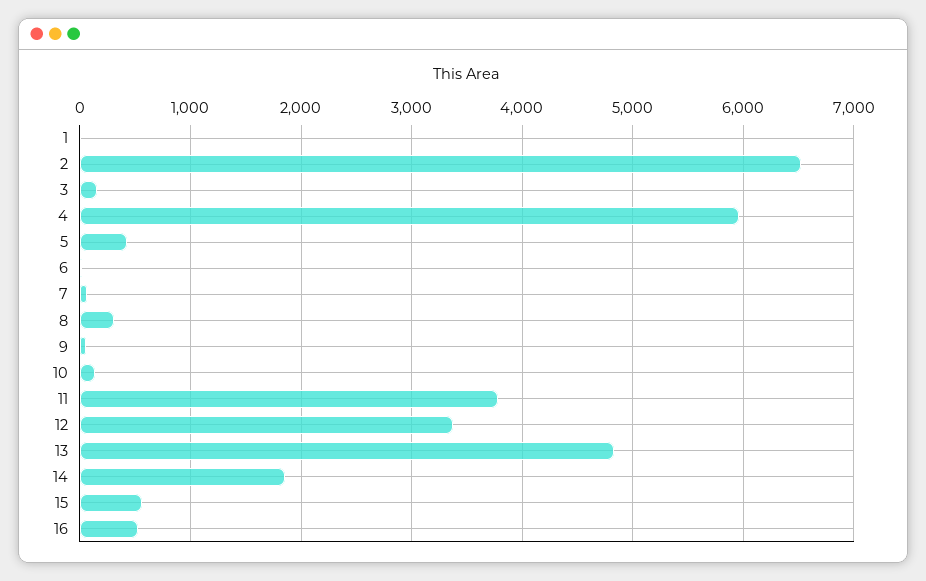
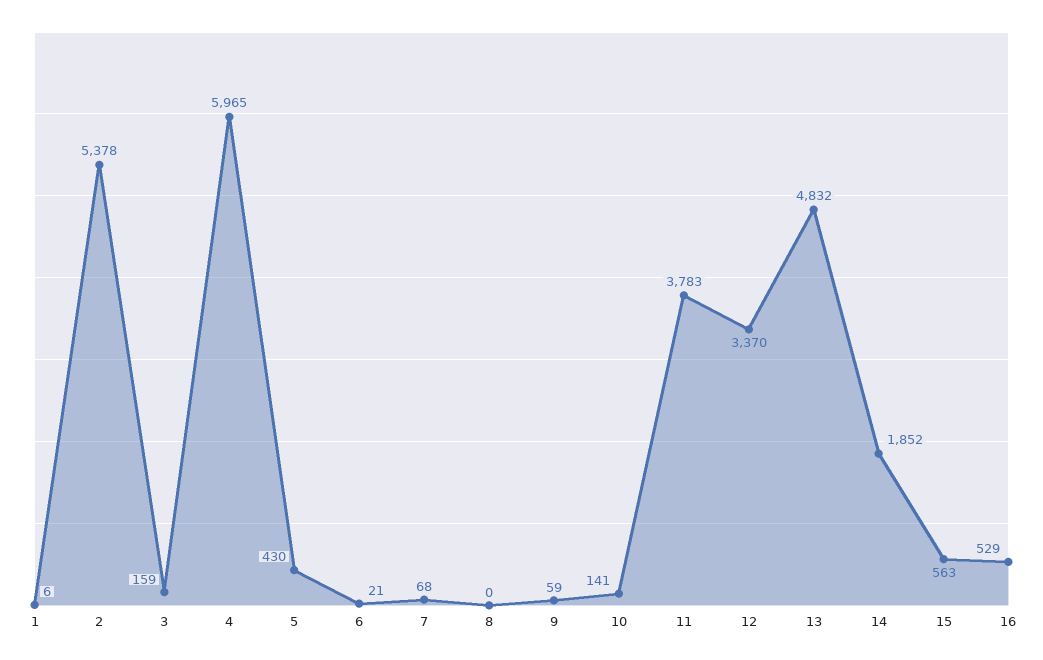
  {
    "1": 6,
-   "2": 6500,
+   "2": 5378,
    "3": 159,
    "4": 5965,
    "5": 430,
    "6": 21,
    "7": 68,
-   "8": 300,
+   "8": 0,
    "9": 59,
    "10": 141,
    "11": 3783,
    "12": 3370,
    "13": 4832,
    "14": 1852,
    "15": 563,
    "16": 529
  }

